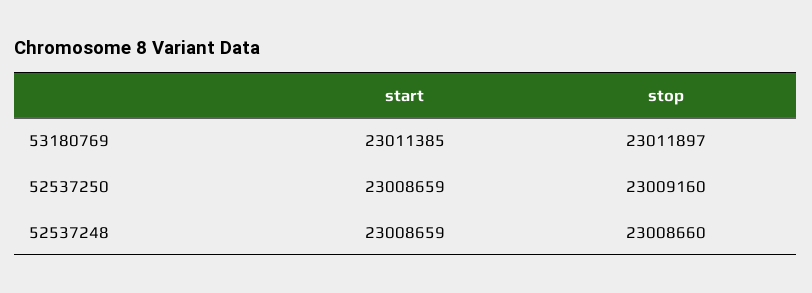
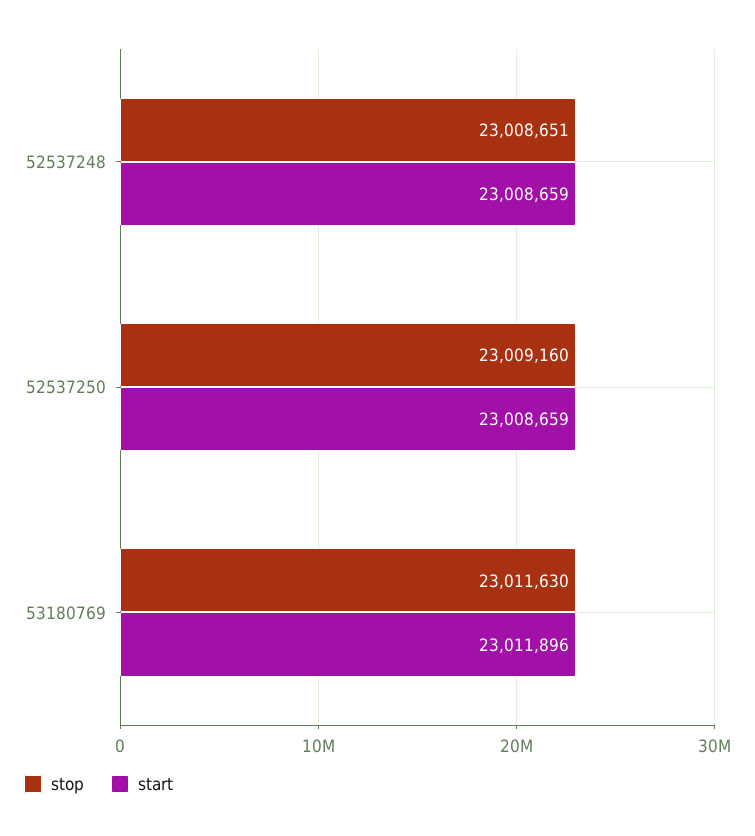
  {
    "start": {
-     "53180769": 23011385,
+     "53180769": 23011896,
      "52537250": 23008659,
      "52537248": 23008659
    },
    "stop": {
-     "53180769": 23011897,
+     "53180769": 23011630,
      "52537250": 23009160,
-     "52537248": 23008660
+     "52537248": 23008651
    }
  }

